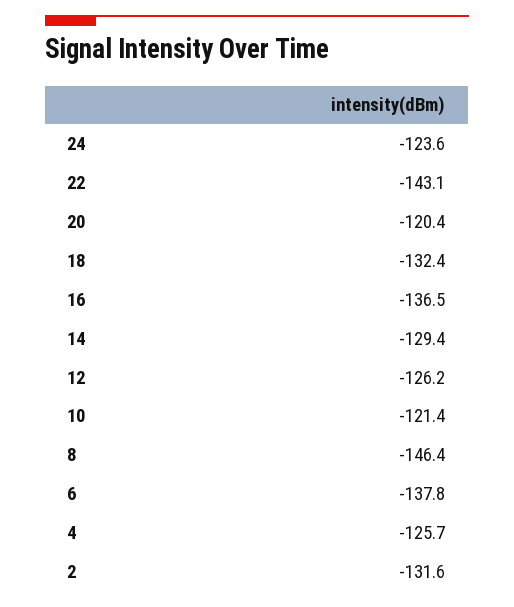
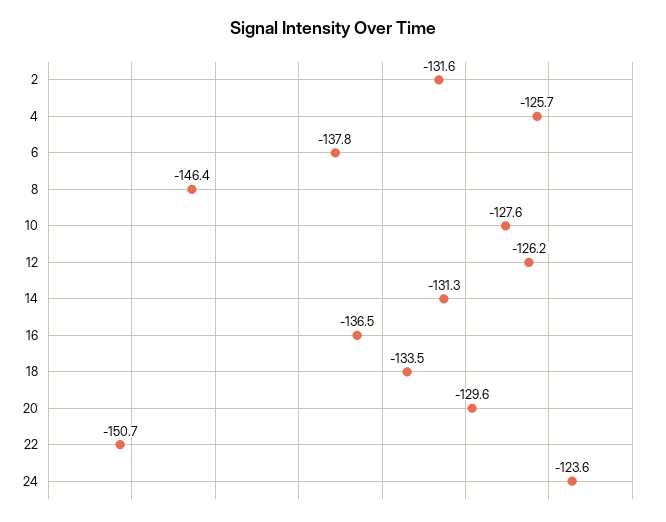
  {
    "24": -123.6,
-   "22": -143.1,
+   "22": -150.7,
-   "20": -120.4,
+   "20": -129.6,
-   "18": -132.4,
+   "18": -133.5,
    "16": -136.5,
-   "14": -129.4,
+   "14": -131.3,
    "12": -126.2,
-   "10": -121.4,
+   "10": -127.6,
    "8": -146.4,
    "6": -137.8,
    "4": -125.7,
    "2": -131.6
  }

